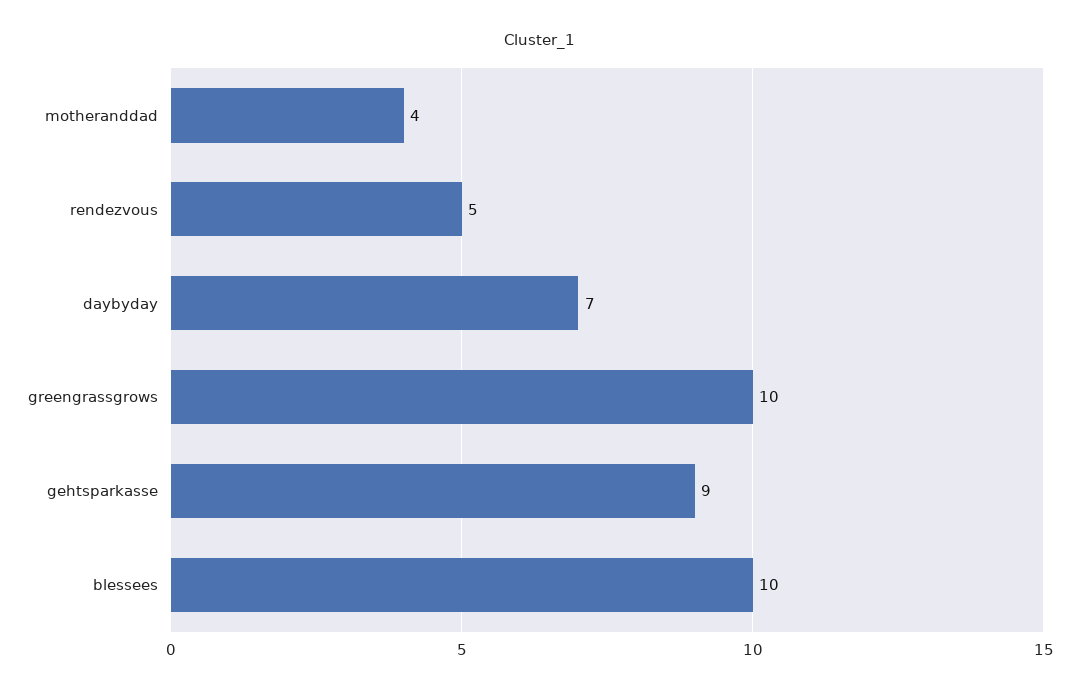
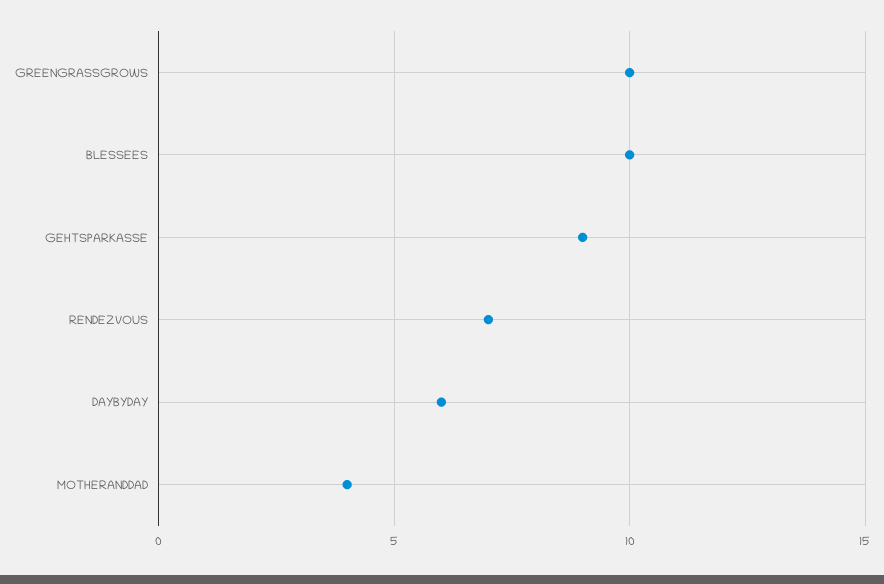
  {
    "motheranddad": 4,
-   "rendezvous": 5,
+   "rendezvous": 7,
-   "daybyday": 7,
+   "daybyday": 6,
    "greengrassgrows": 10,
    "gehtsparkasse": 9,
    "blessees": 10
  }

